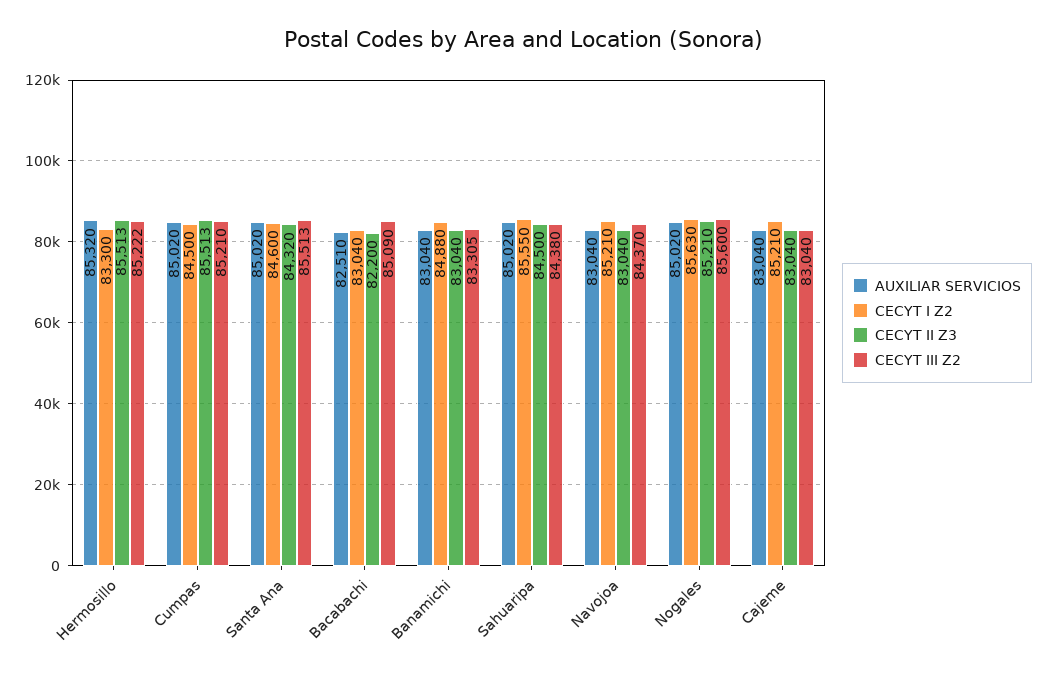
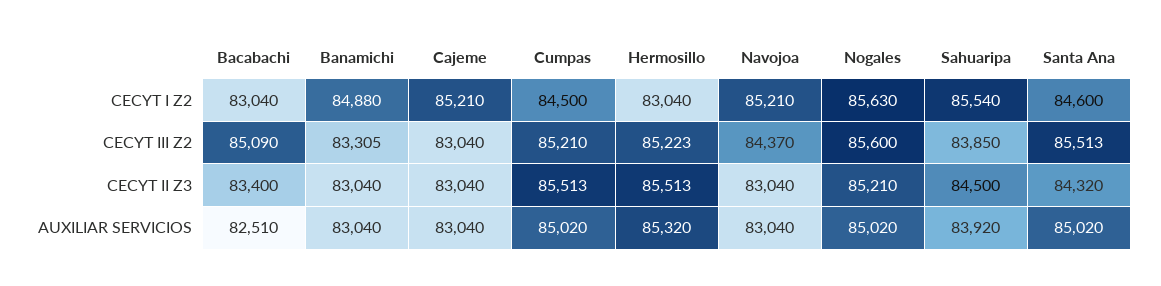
  {
    "AUXILIAR SERVICIOS": {
      "Hermosillo": 85320,
      "Cumpas": 85020,
      "Santa Ana": 85020,
      "Bacabachi": 82510,
      "Banamichi": 83040,
-     "Sahuaripa": 85020,
+     "Sahuaripa": 83920,
      "Navojoa": 83040,
      "Nogales": 85020,
      "Cajeme": 83040
    },
    "CECYT I Z2": {
-     "Hermosillo": 83300,
+     "Hermosillo": 83040,
      "Cumpas": 84500,
      "Santa Ana": 84600,
      "Bacabachi": 83040,
      "Banamichi": 84880,
-     "Sahuaripa": 85550,
+     "Sahuaripa": 85540,
      "Navojoa": 85210,
      "Nogales": 85630,
      "Cajeme": 85210
    },
    "CECYT II Z3": {
      "Hermosillo": 85513,
      "Cumpas": 85513,
      "Santa Ana": 84320,
-     "Bacabachi": 82200,
+     "Bacabachi": 83400,
      "Banamichi": 83040,
      "Sahuaripa": 84500,
      "Navojoa": 83040,
      "Nogales": 85210,
      "Cajeme": 83040
    },
    "CECYT III Z2": {
-     "Hermosillo": 85222,
+     "Hermosillo": 85223,
      "Cumpas": 85210,
      "Santa Ana": 85513,
      "Bacabachi": 85090,
      "Banamichi": 83305,
-     "Sahuaripa": 84380,
+     "Sahuaripa": 83850,
      "Navojoa": 84370,
      "Nogales": 85600,
      "Cajeme": 83040
    }
  }

